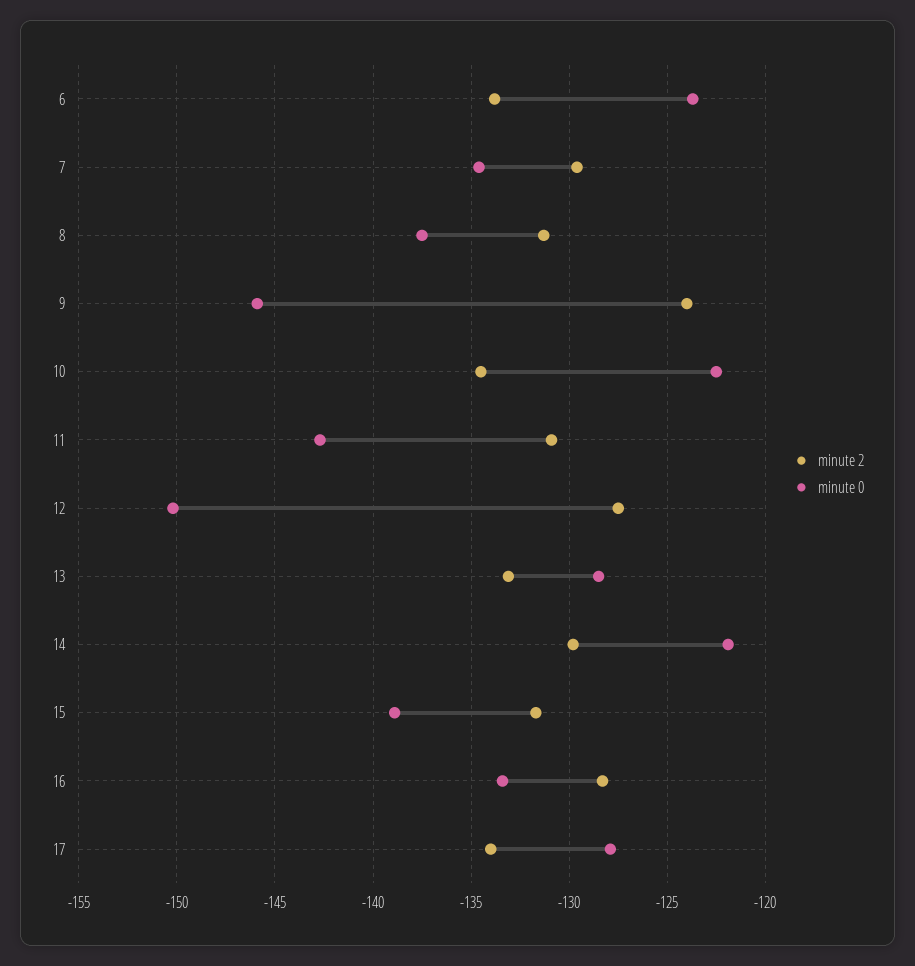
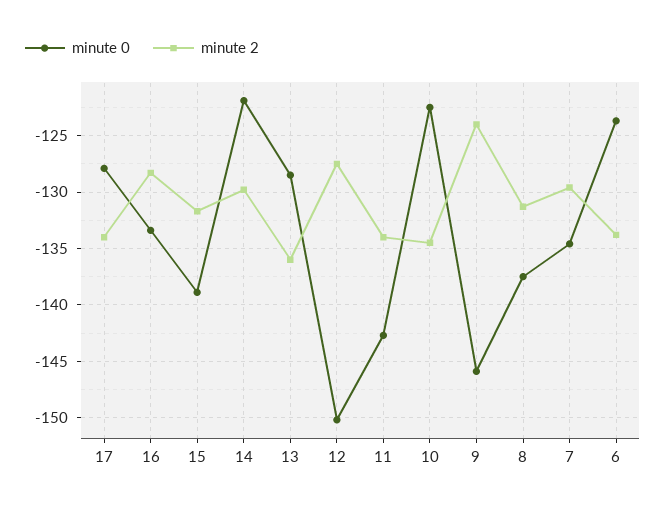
  {
    "minute 2": {
      "6": -134,
      "7": -129.5,
      "8": -131.5,
      "9": -124,
      "10": -134.5,
-     "11": -131,
+     "11": -134,
      "12": -127.5,
-     "13": -133,
+     "13": -136,
      "14": -130,
      "15": -131.5,
      "16": -128.5,
      "17": -134
    },
    "minute 0": {
      "6": -123.5,
      "7": -134.5,
      "8": -137.5,
      "9": -146,
      "10": -122.5,
      "11": -142.5,
      "12": -150,
      "13": -128.5,
      "14": -122,
      "15": -139,
      "16": -133.5,
      "17": -128
    }
  }

